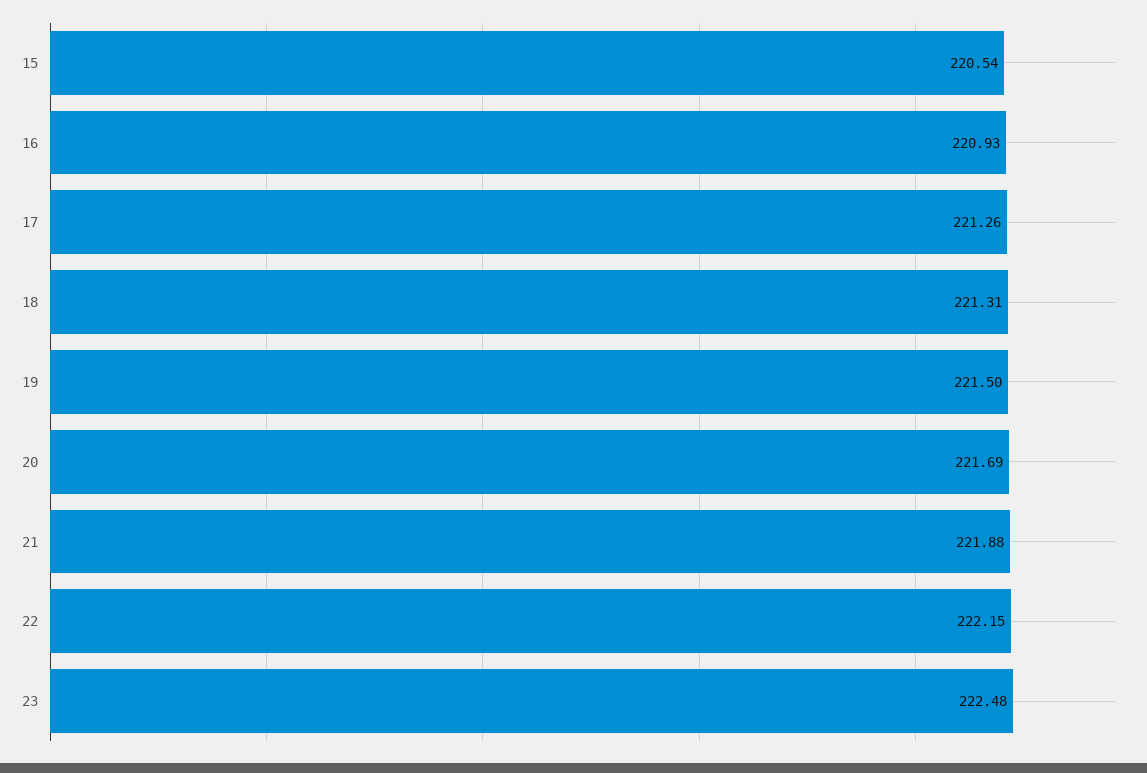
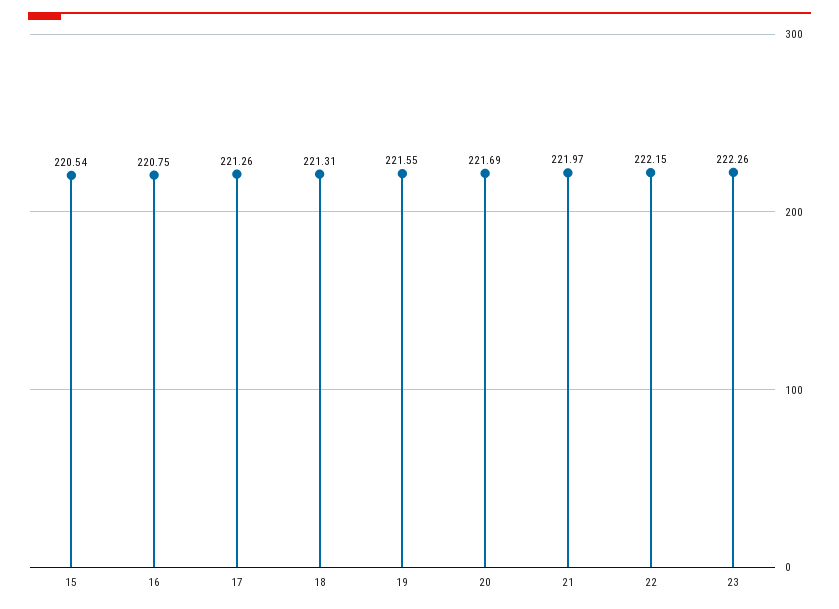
  {
    "15": 220.54,
-   "16": 220.93,
+   "16": 220.75,
    "17": 221.26,
    "18": 221.31,
-   "19": 221.5,
+   "19": 221.55,
    "20": 221.69,
-   "21": 221.88,
+   "21": 221.97,
    "22": 222.15,
-   "23": 222.48
+   "23": 222.26
  }

